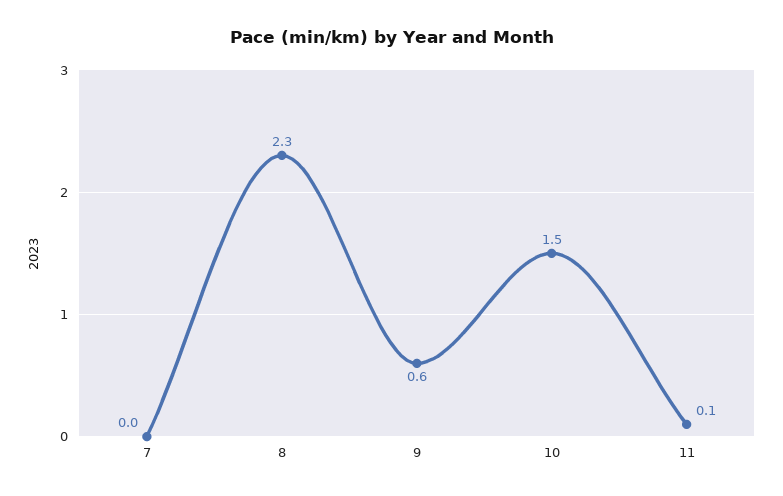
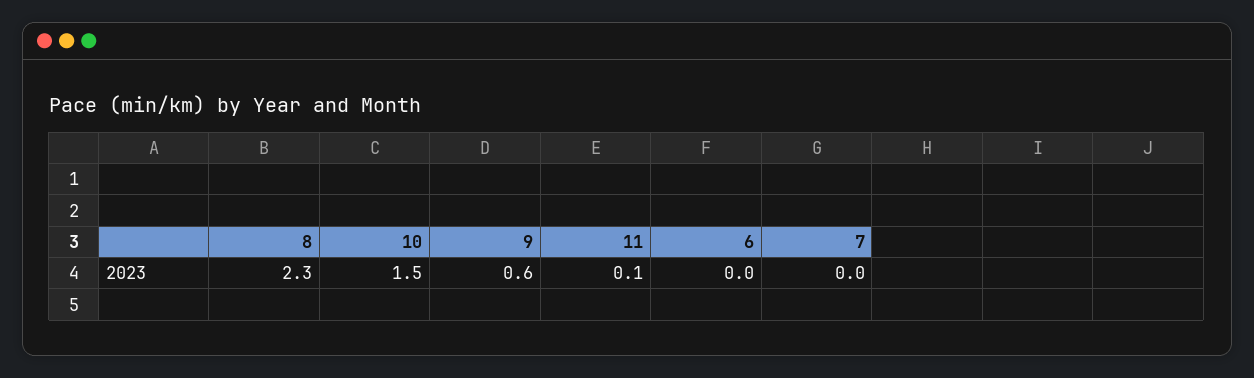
  {
    "7": 0,
    "8": 2.3,
    "9": 0.6,
    "10": 1.5,
-   "11": 0.1
+   "11": 0.1,
+   "6": 0
  }

